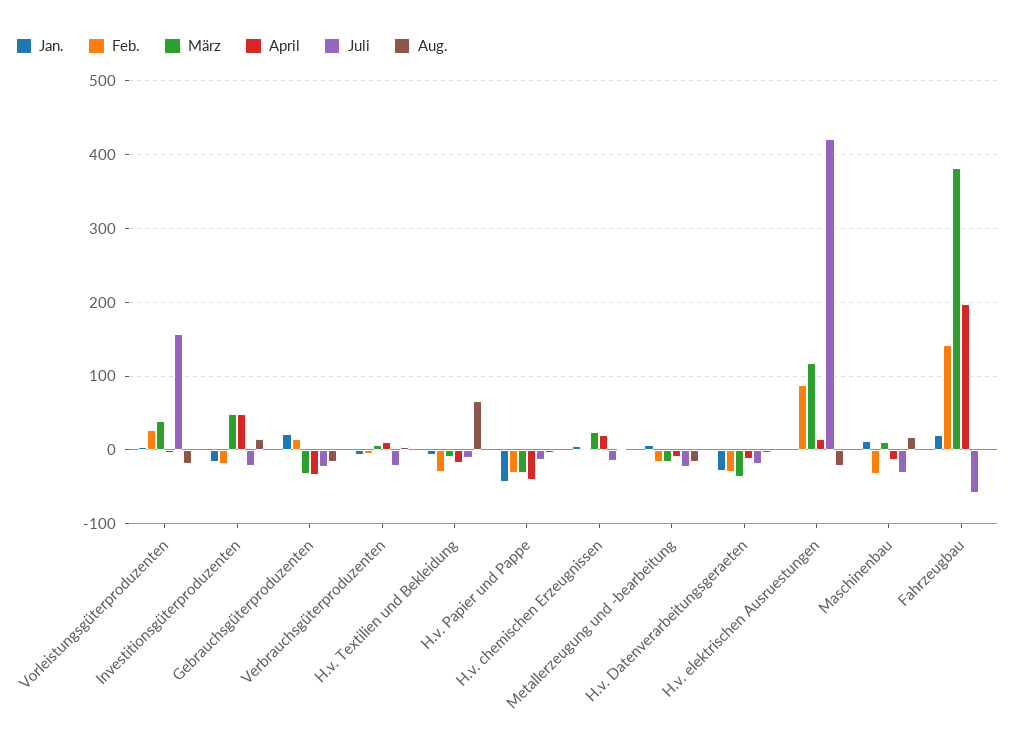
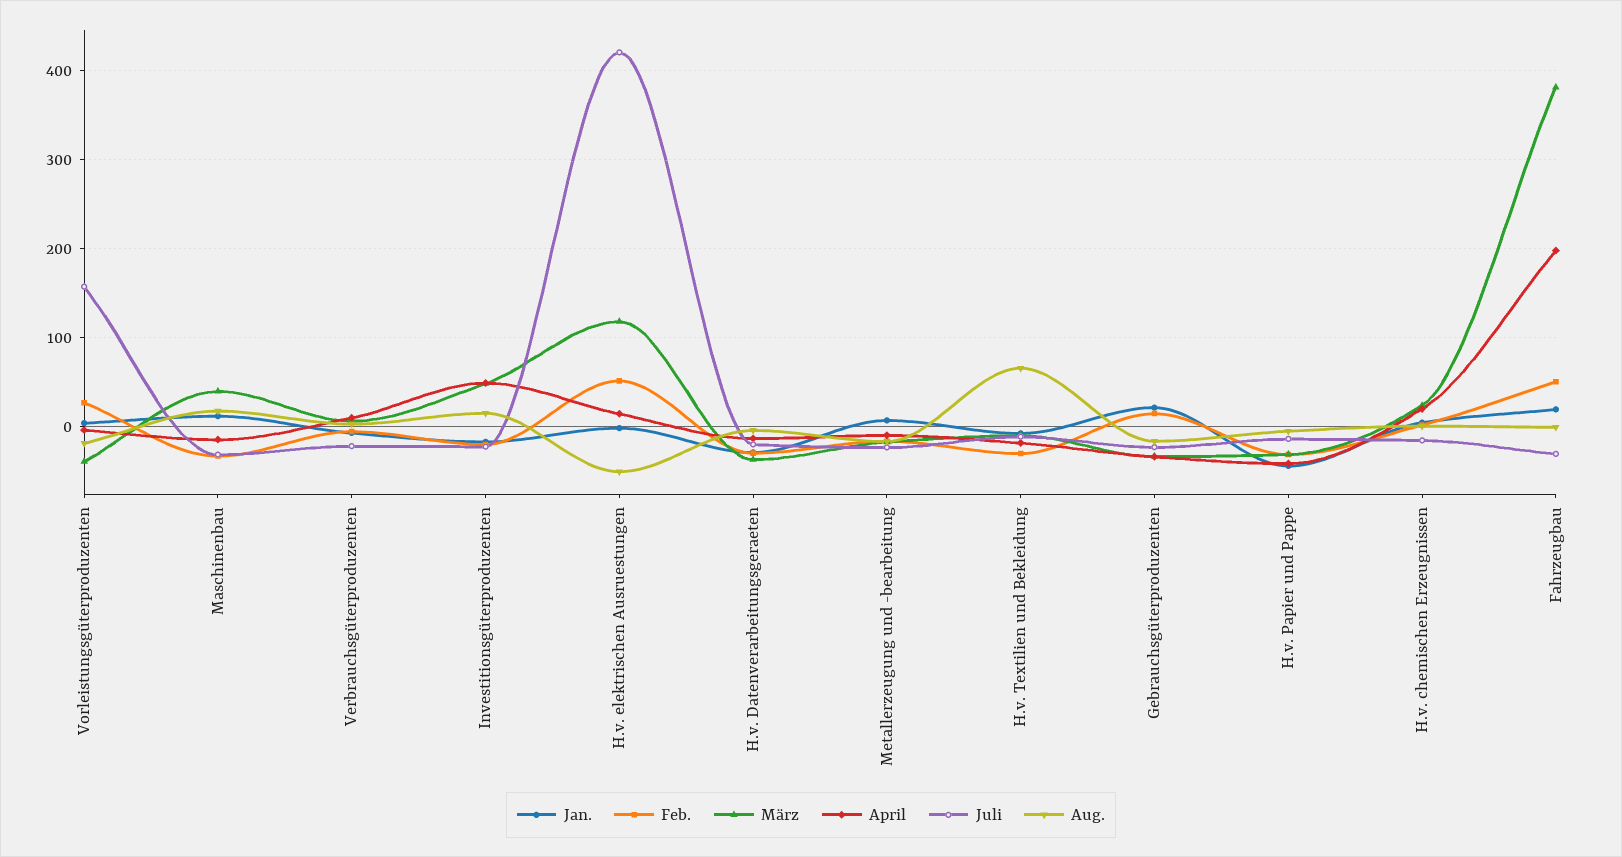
  {
    "Jan.": {
      "Vorleistungsgüterproduzenten": 0,
      "Investitionsgüterproduzenten": -20,
      "Gebrauchsgüterproduzenten": 20,
      "Verbrauchsgüterproduzenten": -10,
      "H.v. Textilien und Bekleidung": -10,
      "H.v. Papier und Pappe": -40,
      "H.v. chemischen Erzeugnissen": 0,
      "Metallerzeugung und -bearbeitung": 10,
      "H.v. Datenverarbeitungsgeraeten": -30,
      "H.v. elektrischen Ausruestungen": 0,
      "Maschinenbau": 10,
      "Fahrzeugbau": 20
    },
    "Feb.": {
      "Vorleistungsgüterproduzenten": 30,
      "Investitionsgüterproduzenten": -20,
      "Gebrauchsgüterproduzenten": 10,
      "Verbrauchsgüterproduzenten": -10,
      "H.v. Textilien und Bekleidung": -30,
      "H.v. Papier und Pappe": -30,
      "H.v. chemischen Erzeugnissen": 0,
      "Metallerzeugung und -bearbeitung": -20,
      "H.v. Datenverarbeitungsgeraeten": -30,
-     "H.v. elektrischen Ausruestungen": 90,
+     "H.v. elektrischen Ausruestungen": 50,
      "Maschinenbau": -30,
-     "Fahrzeugbau": 140
+     "Fahrzeugbau": 50
    },
    "März": {
-     "Vorleistungsgüterproduzenten": 40,
+     "Vorleistungsgüterproduzenten": -40,
      "Investitionsgüterproduzenten": 50,
      "Gebrauchsgüterproduzenten": -30,
      "Verbrauchsgüterproduzenten": 10,
      "H.v. Textilien und Bekleidung": -10,
      "H.v. Papier und Pappe": -30,
      "H.v. chemischen Erzeugnissen": 20,
      "Metallerzeugung und -bearbeitung": -20,
      "H.v. Datenverarbeitungsgeraeten": -40,
      "H.v. elektrischen Ausruestungen": 120,
-     "Maschinenbau": 10,
+     "Maschinenbau": 40,
      "Fahrzeugbau": 380
    },
    "April": {
      "Vorleistungsgüterproduzenten": 0,
      "Investitionsgüterproduzenten": 50,
      "Gebrauchsgüterproduzenten": -30,
      "Verbrauchsgüterproduzenten": 10,
      "H.v. Textilien und Bekleidung": -20,
      "H.v. Papier und Pappe": -40,
      "H.v. chemischen Erzeugnissen": 20,
      "Metallerzeugung und -bearbeitung": -10,
      "H.v. Datenverarbeitungsgeraeten": -10,
      "H.v. elektrischen Ausruestungen": 10,
      "Maschinenbau": -10,
      "Fahrzeugbau": 200
    },
    "Juli": {
      "Vorleistungsgüterproduzenten": 160,
      "Investitionsgüterproduzenten": -20,
      "Gebrauchsgüterproduzenten": -20,
      "Verbrauchsgüterproduzenten": -20,
      "H.v. Textilien und Bekleidung": -10,
      "H.v. Papier und Pappe": -10,
      "H.v. chemischen Erzeugnissen": -20,
      "Metallerzeugung und -bearbeitung": -20,
      "H.v. Datenverarbeitungsgeraeten": -20,
      "H.v. elektrischen Ausruestungen": 420,
      "Maschinenbau": -30,
-     "Fahrzeugbau": -60
+     "Fahrzeugbau": -30
    },
    "Aug.": {
      "Vorleistungsgüterproduzenten": -20,
      "Investitionsgüterproduzenten": 20,
      "Gebrauchsgüterproduzenten": -20,
      "Verbrauchsgüterproduzenten": 0,
      "H.v. Textilien und Bekleidung": 70,
      "H.v. Papier und Pappe": 0,
      "H.v. chemischen Erzeugnissen": 0,
      "Metallerzeugung und -bearbeitung": -20,
      "H.v. Datenverarbeitungsgeraeten": 0,
-     "H.v. elektrischen Ausruestungen": -20,
+     "H.v. elektrischen Ausruestungen": -50,
      "Maschinenbau": 20,
      "Fahrzeugbau": 0
    }
  }

